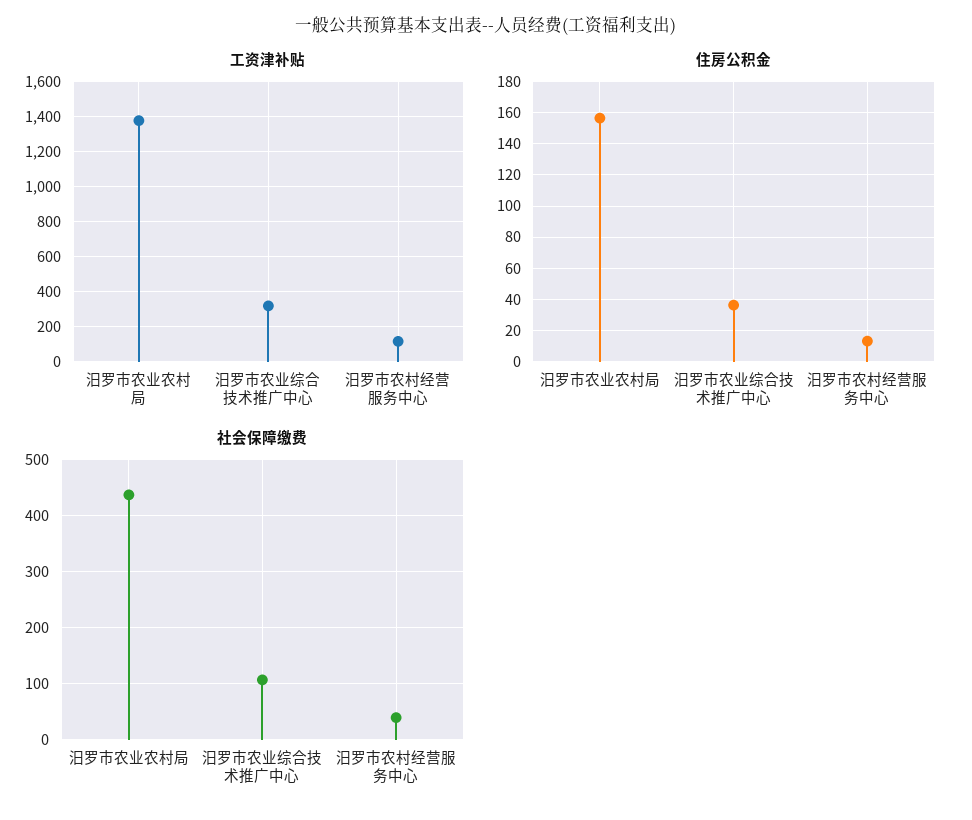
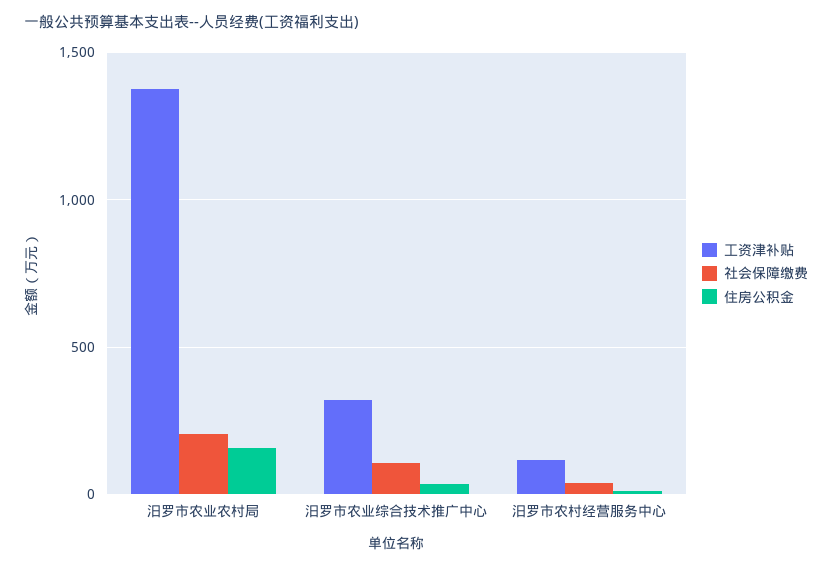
  {
    "工资津补贴": {
      "汨罗市农业农村局": 1400,
      "汨罗市农业综合技术推广中心": 300,
      "汨罗市农村经营服务中心": 100
    },
    "住房公积金": {
      "汨罗市农业农村局": 155,
      "汨罗市农业综合技术推广中心": 35,
      "汨罗市农村经营服务中心": 15
    },
    "社会保障缴费": {
-     "汨罗市农业农村局": 440,
+     "汨罗市农业农村局": 200,
      "汨罗市农业综合技术推广中心": 100,
      "汨罗市农村经营服务中心": 40
    }
  }

